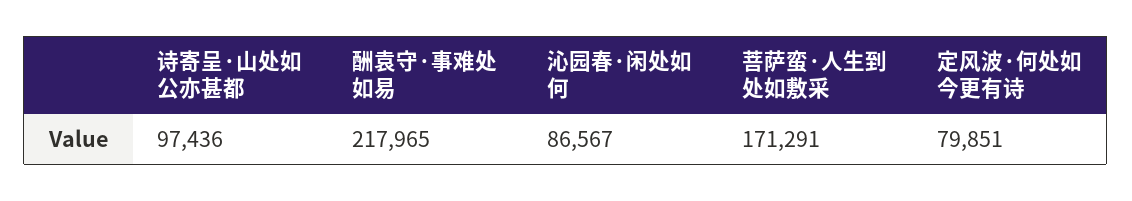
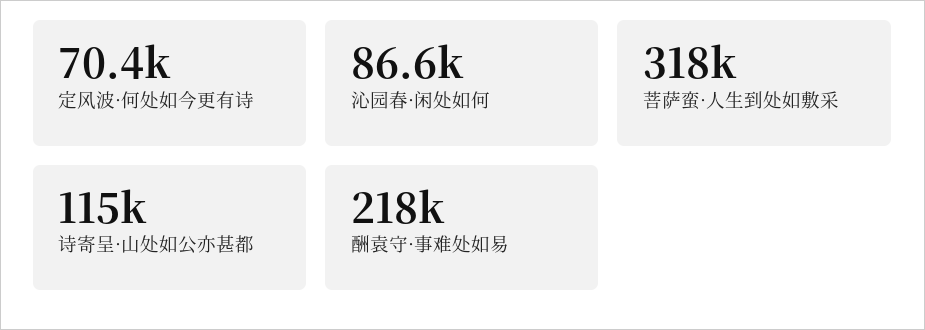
  {
-   "诗寄呈·山处如公亦甚都": 97436,
+   "诗寄呈·山处如公亦甚都": 115000,
    "酬袁守·事难处如易": 217965,
    "沁园春·闲处如何": 86567,
-   "菩萨蛮·人生到处如敷采": 171291,
+   "菩萨蛮·人生到处如敷采": 318000,
-   "定风波·何处如今更有诗": 79851
+   "定风波·何处如今更有诗": 70400
  }

